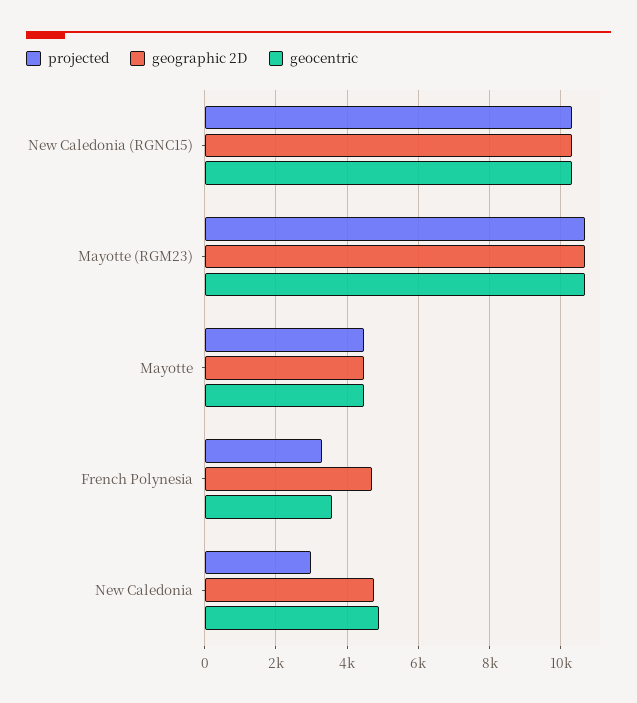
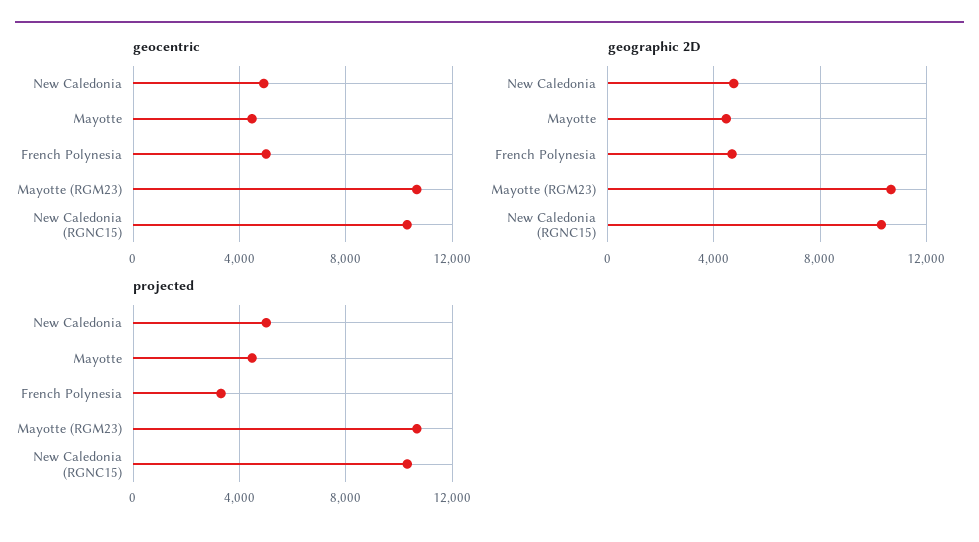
  {
    "projected": {
      "New Caledonia (RGNC15)": 10400,
      "Mayotte (RGM23)": 10600,
      "Mayotte": 4400,
      "French Polynesia": 3200,
-     "New Caledonia": 3000
+     "New Caledonia": 5000
    },
    "geographic 2D": {
      "New Caledonia (RGNC15)": 10400,
      "Mayotte (RGM23)": 10600,
      "Mayotte": 4400,
      "French Polynesia": 4600,
      "New Caledonia": 4800
    },
    "geocentric": {
      "New Caledonia (RGNC15)": 10400,
      "Mayotte (RGM23)": 10600,
      "Mayotte": 4400,
-     "French Polynesia": 3600,
+     "French Polynesia": 5000,
      "New Caledonia": 5000
    }
  }

